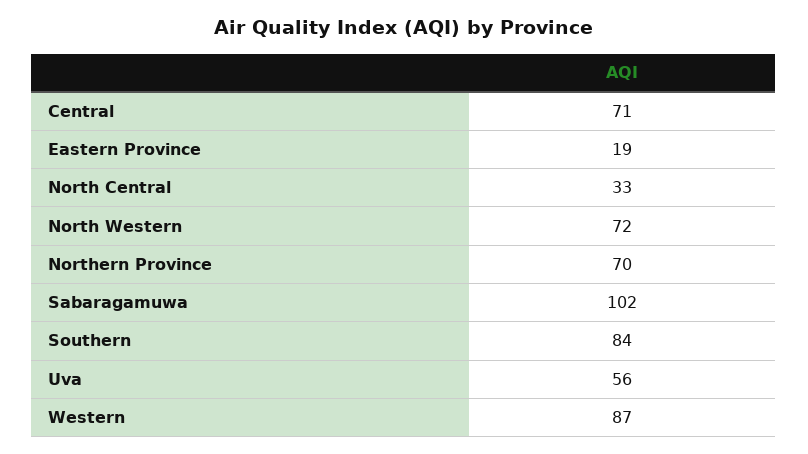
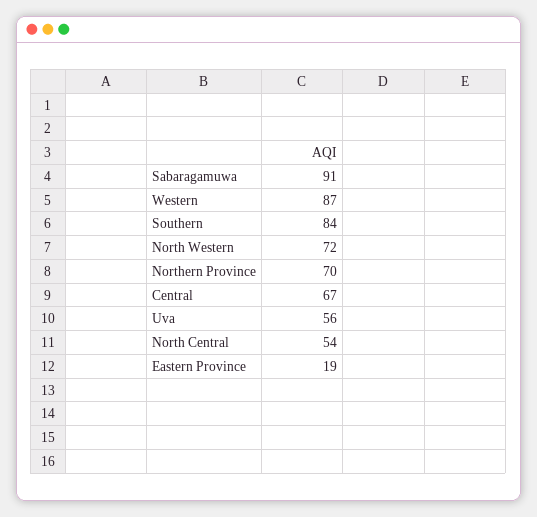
  {
-   "Central": 71,
+   "Central": 67,
    "Eastern Province": 19,
-   "North Central": 33,
+   "North Central": 54,
    "North Western": 72,
    "Northern Province": 70,
-   "Sabaragamuwa": 102,
+   "Sabaragamuwa": 91,
    "Southern": 84,
    "Uva": 56,
    "Western": 87
  }

